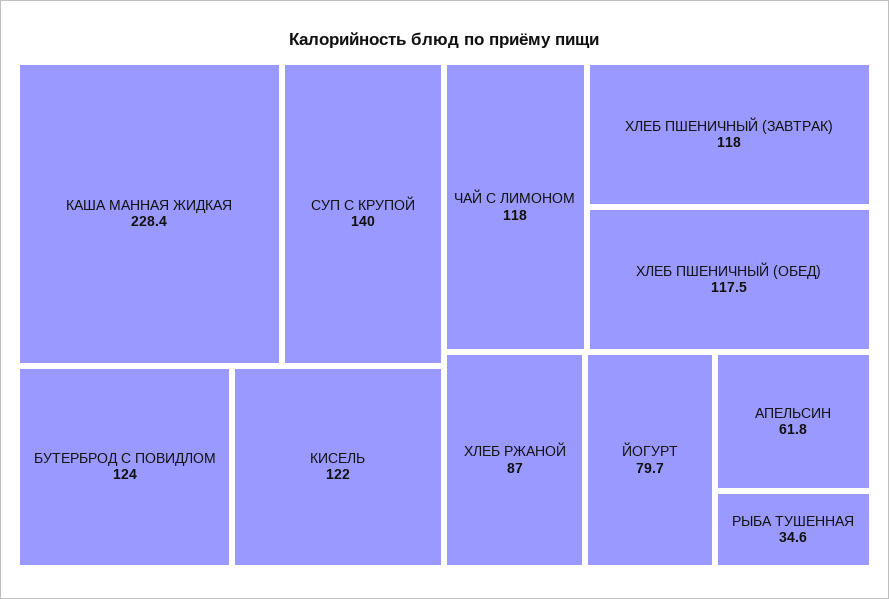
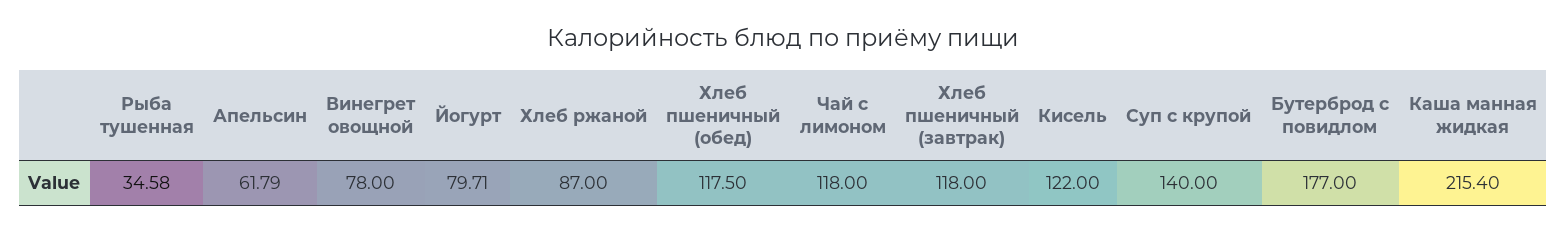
  {
-   "КАША МАННАЯ ЖИДКАЯ": 228.4,
+   "КАША МАННАЯ ЖИДКАЯ": 215.4,
    "СУП С КРУПОЙ": 140,
-   "БУТЕРБРОД С ПОВИДЛОМ": 124,
+   "БУТЕРБРОД С ПОВИДЛОМ": 177,
    "КИСЕЛЬ": 122,
    "ЧАЙ С ЛИМОНОМ": 118,
    "ХЛЕБ ПШЕНИЧНЫЙ (ЗАВТРАК)": 118,
    "ХЛЕБ ПШЕНИЧНЫЙ (ОБЕД)": 117.5,
    "ХЛЕБ РЖАНОЙ": 87,
    "ЙОГУРТ": 79.71,
    "АПЕЛЬСИН": 61.79,
-   "РЫБА ТУШЕННАЯ": 34.58
+   "РЫБА ТУШЕННАЯ": 34.58,
+   "Винегрет овощной": 78
  }

